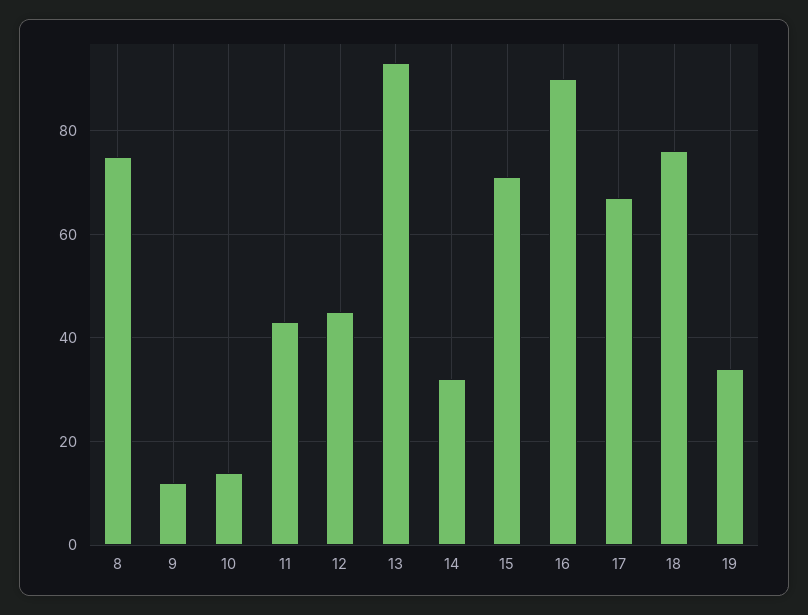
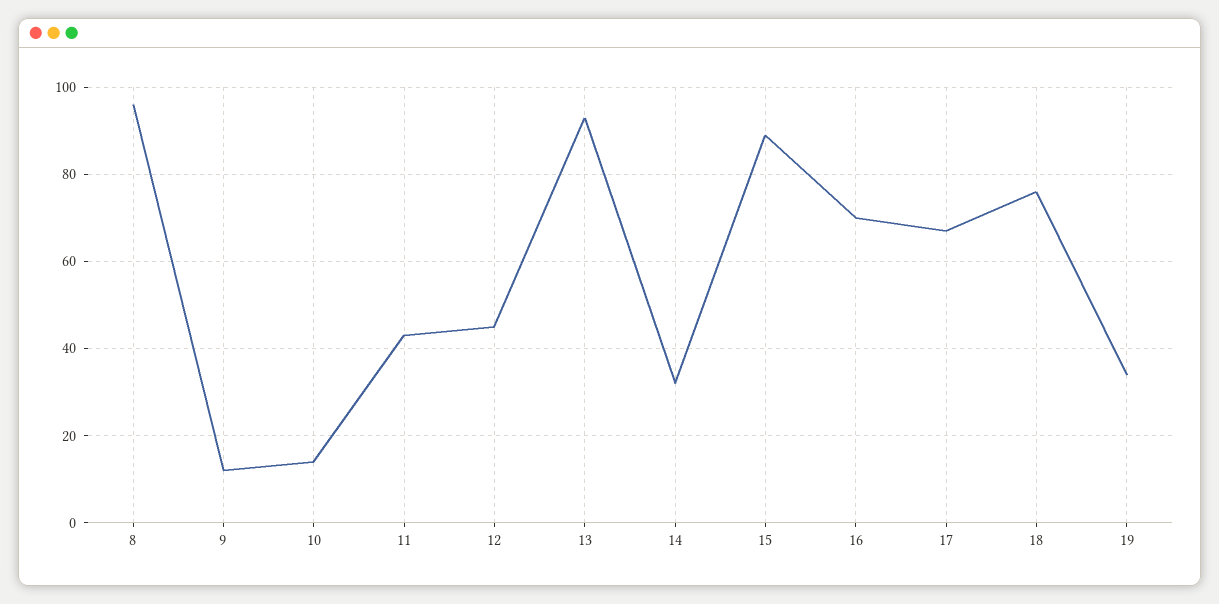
  {
-   "8": 75,
+   "8": 95,
    "9": 10,
    "10": 15,
    "11": 45,
    "12": 45,
    "13": 95,
    "14": 30,
-   "15": 70,
+   "15": 90,
-   "16": 90,
+   "16": 70,
    "17": 65,
    "18": 75,
    "19": 35
  }

